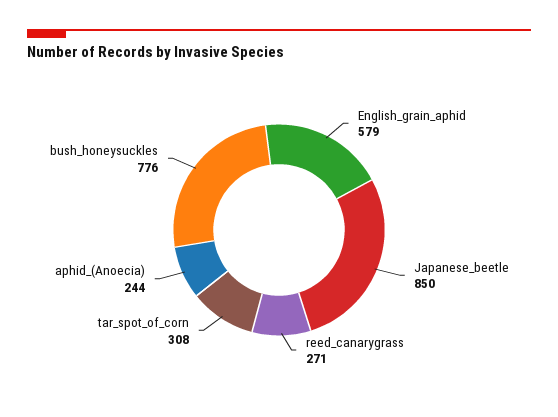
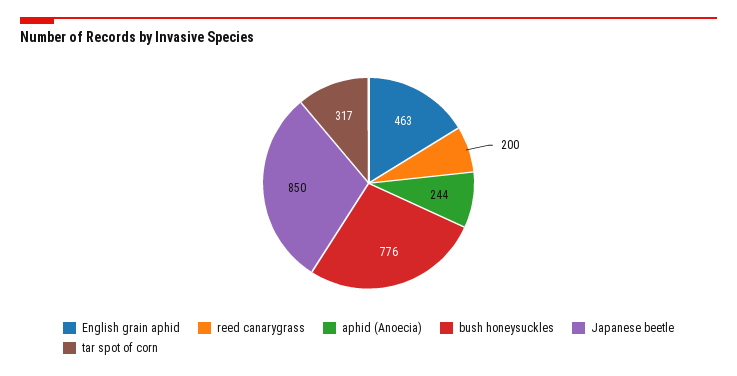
  {
-   "English_grain_aphid": 579,
+   "English_grain_aphid": 463,
    "Japanese_beetle": 850,
-   "reed_canarygrass": 271,
+   "reed_canarygrass": 200,
-   "tar_spot_of_corn": 308,
+   "tar_spot_of_corn": 317,
    "aphid_(Anoecia)": 244,
    "bush_honeysuckles": 776
  }

